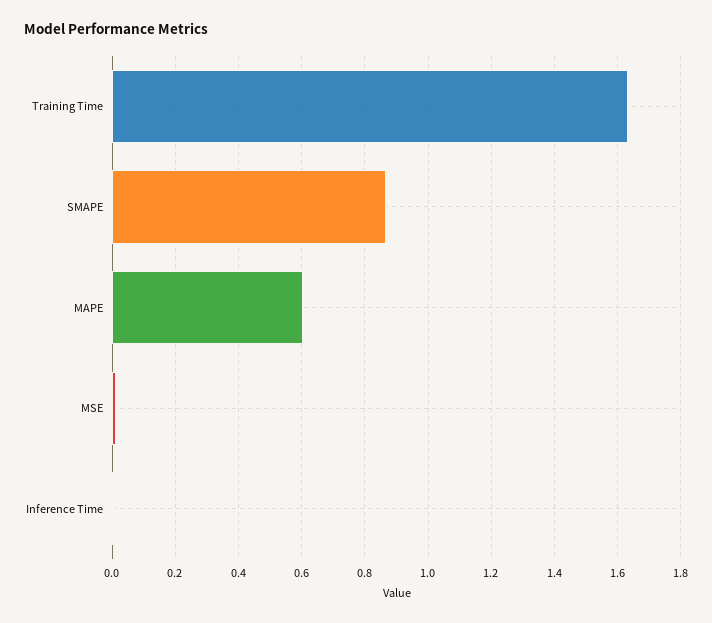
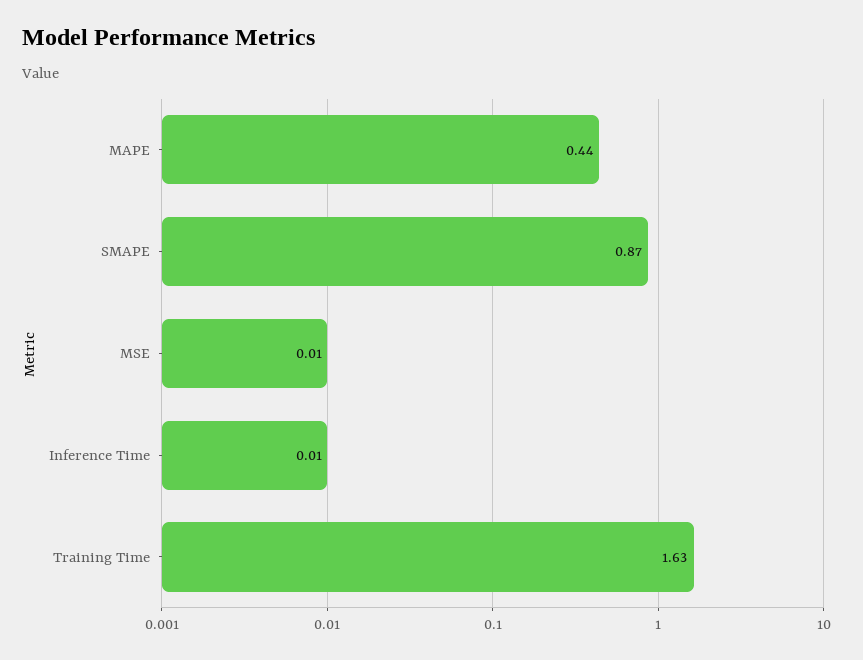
  {
    "Training Time": 1.63,
    "SMAPE": 0.87,
-   "MAPE": 0.6,
+   "MAPE": 0.44,
    "MSE": 0.01,
    "Inference Time": 0.01
  }

